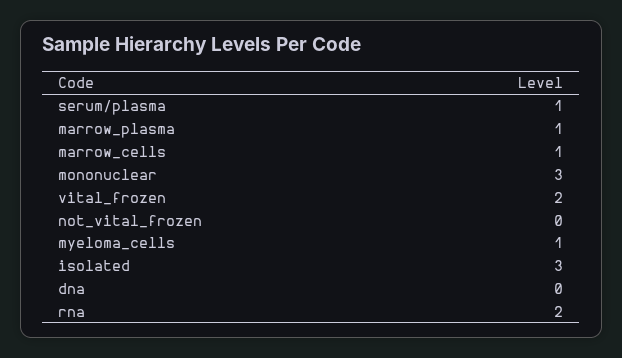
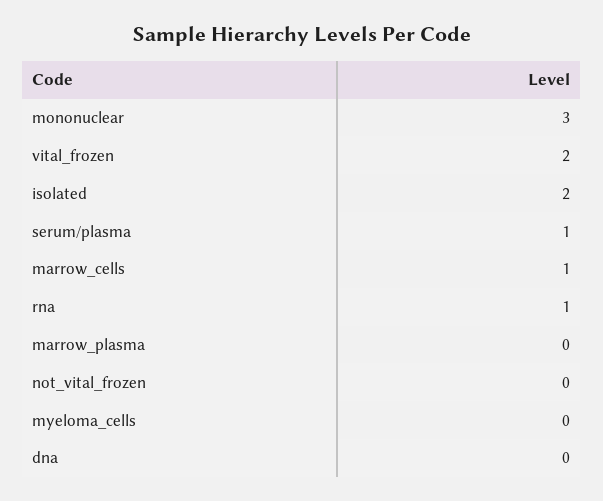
  {
    "serum/plasma": 1,
-   "marrow_plasma": 1,
+   "marrow_plasma": 0,
    "marrow_cells": 1,
    "mononuclear": 3,
    "vital_frozen": 2,
    "not_vital_frozen": 0,
-   "myeloma_cells": 1,
+   "myeloma_cells": 0,
-   "isolated": 3,
+   "isolated": 2,
    "dna": 0,
-   "rna": 2
+   "rna": 1
  }

